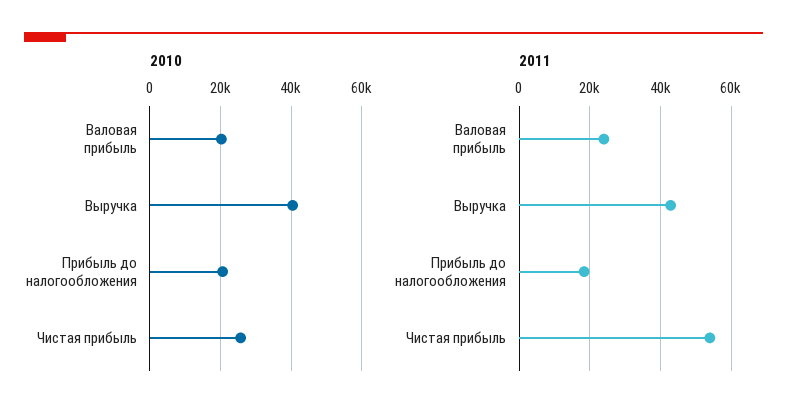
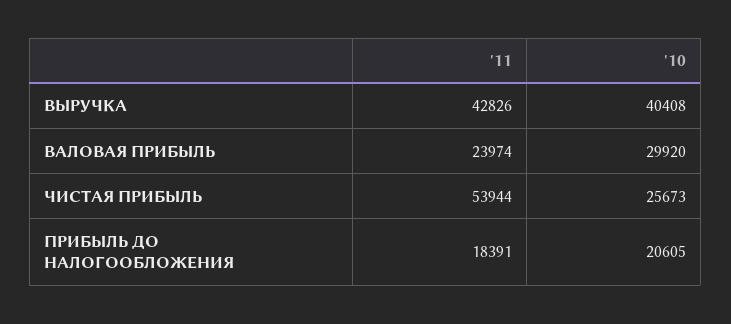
  {
    "2010": {
-     "Валовая прибыль": 20000,
+     "Валовая прибыль": 29920,
      "Выручка": 40408,
      "Прибыль до налогообложения": 20605,
      "Чистая прибыль": 25673
    },
    "2011": {
      "Валовая прибыль": 23974,
      "Выручка": 42826,
      "Прибыль до налогообложения": 18391,
      "Чистая прибыль": 53944
    }
  }

